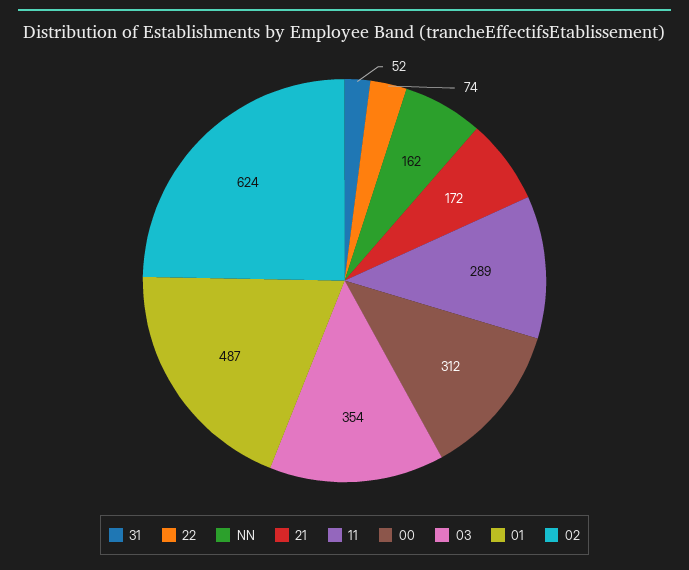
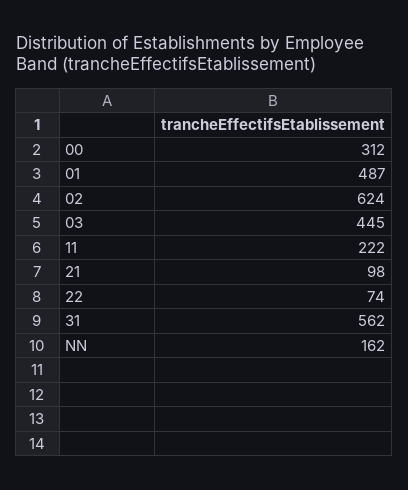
  {
-   "31": 52,
+   "31": 562,
    "22": 74,
    "NN": 162,
-   "21": 172,
+   "21": 98,
-   "11": 289,
+   "11": 222,
    "00": 312,
-   "03": 354,
+   "03": 445,
    "01": 487,
    "02": 624
  }

